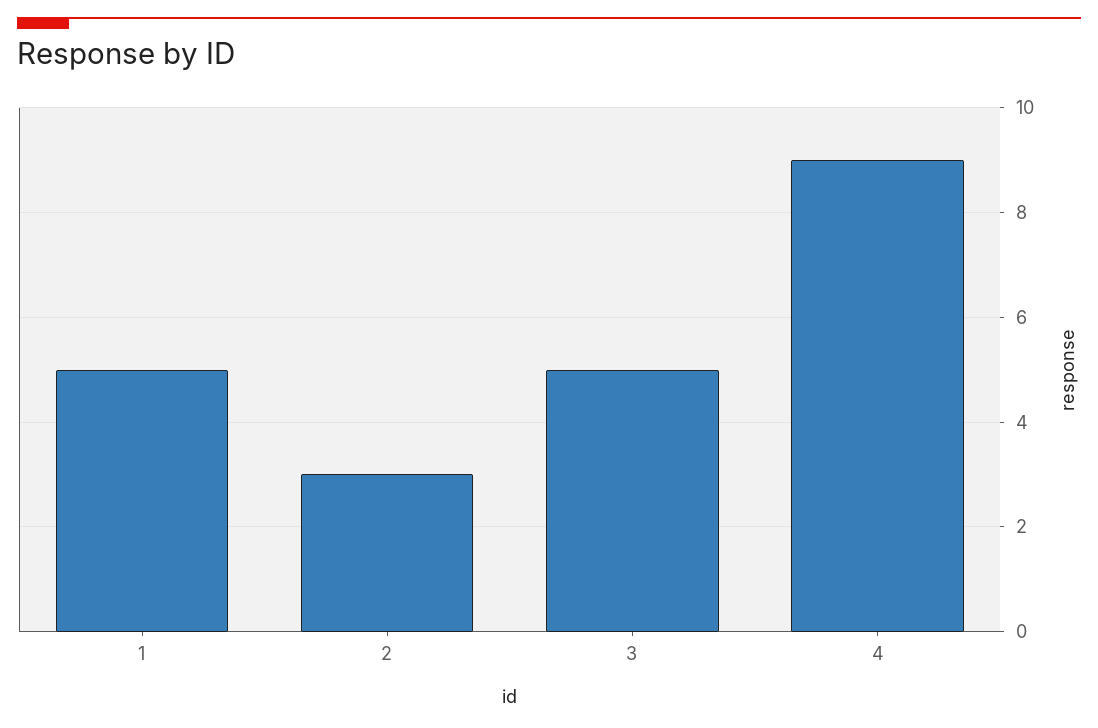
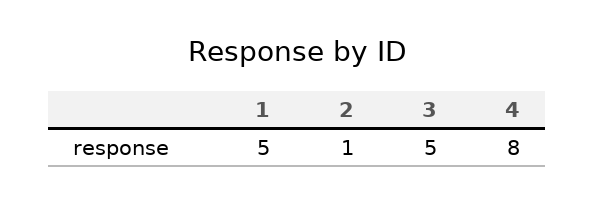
  {
    "1": 5,
-   "2": 3,
+   "2": 1,
    "3": 5,
-   "4": 9
+   "4": 8
  }

